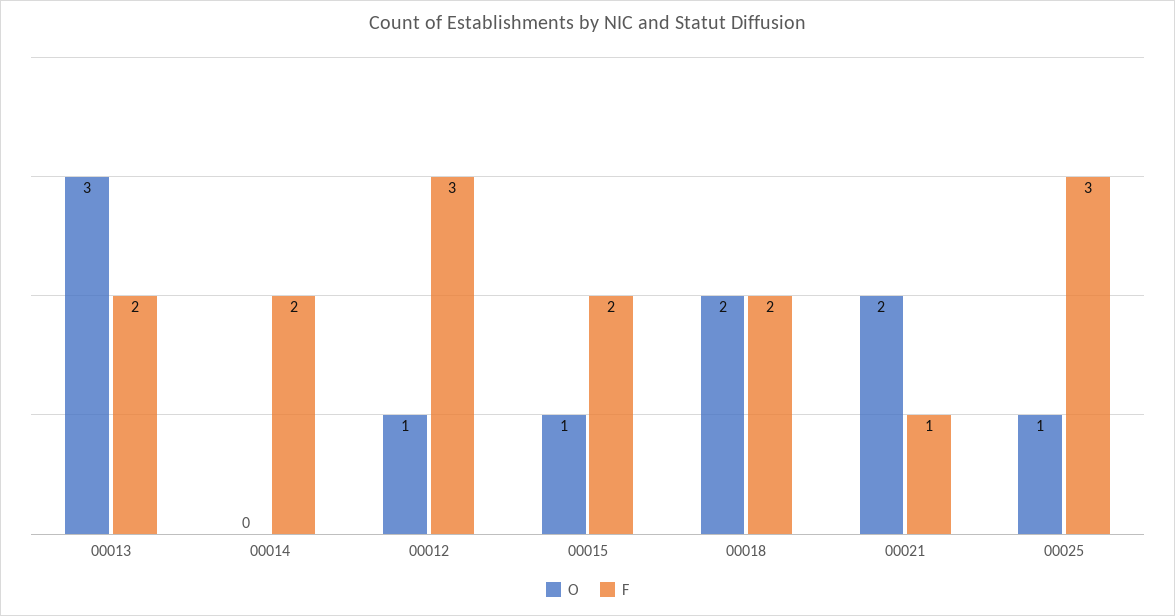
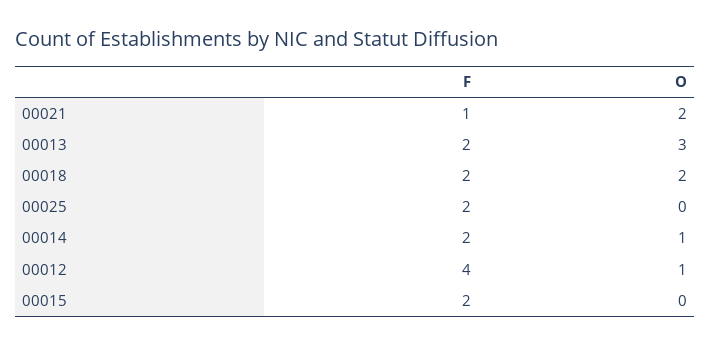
  {
    "O": {
      "00013": 3,
-     "00014": 0,
+     "00014": 1,
      "00012": 1,
-     "00015": 1,
+     "00015": 0,
      "00018": 2,
      "00021": 2,
-     "00025": 1
+     "00025": 0
    },
    "F": {
      "00013": 2,
      "00014": 2,
-     "00012": 3,
+     "00012": 4,
      "00015": 2,
      "00018": 2,
      "00021": 1,
-     "00025": 3
+     "00025": 2
    }
  }

